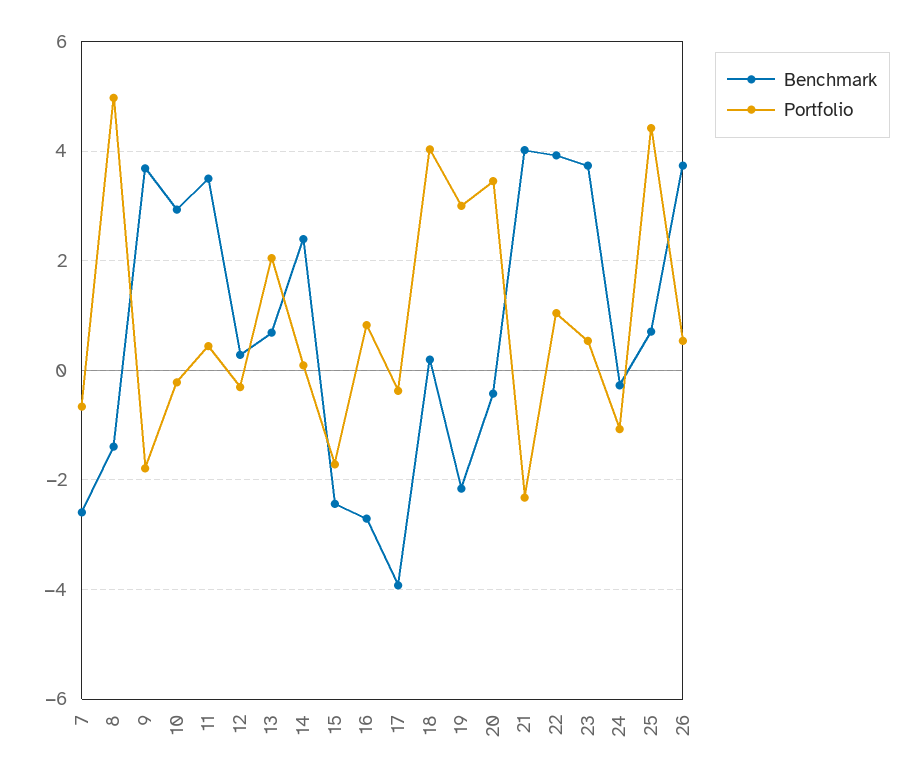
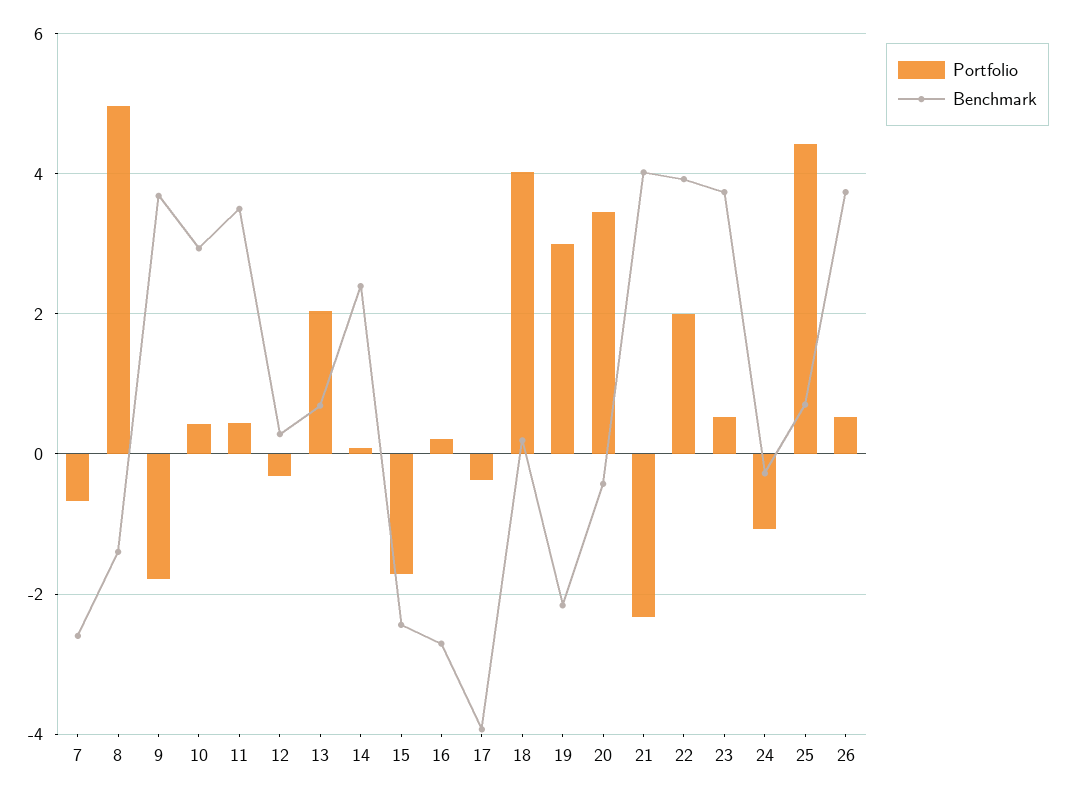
  {
    "Benchmark": {
      "7": -2.6,
      "8": -1.4,
      "9": 3.6,
      "10": 3,
      "11": 3.4,
      "12": 0.2,
      "13": 0.6,
      "14": 2.4,
      "15": -2.4,
      "16": -2.8,
      "17": -4,
      "18": 0.2,
      "19": -2.2,
      "20": -0.4,
      "21": 4,
      "22": 4,
      "23": 3.8,
      "24": -0.2,
      "25": 0.8,
      "26": 3.8
    },
    "Portfolio": {
      "7": -0.6,
      "8": 5,
      "9": -1.8,
-     "10": -0.2,
+     "10": 0.4,
      "11": 0.4,
      "12": -0.4,
      "13": 2,
      "14": 0,
      "15": -1.8,
-     "16": 0.8,
+     "16": 0.2,
      "17": -0.4,
      "18": 4,
      "19": 3,
      "20": 3.4,
      "21": -2.4,
-     "22": 1,
+     "22": 2,
      "23": 0.6,
      "24": -1,
      "25": 4.4,
      "26": 0.6
    }
  }

